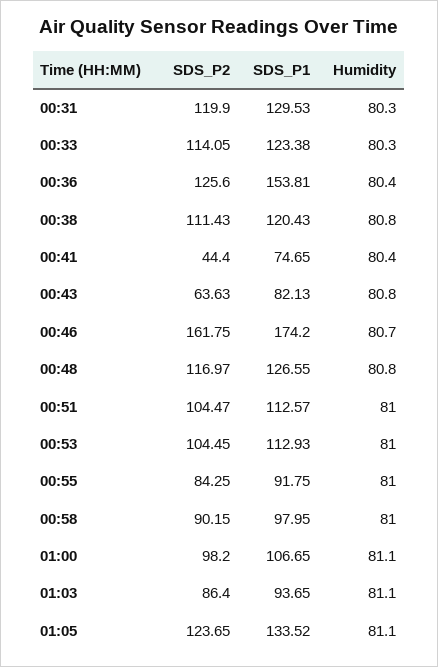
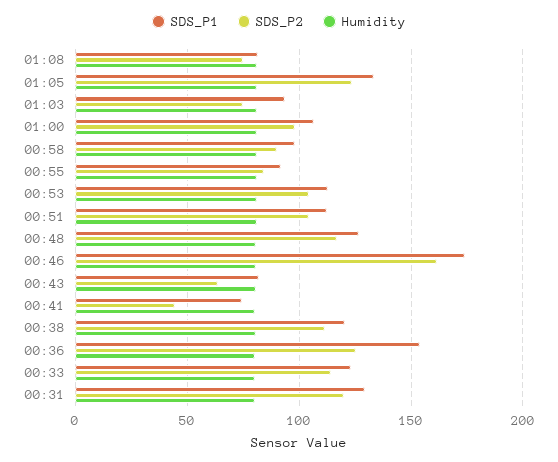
  {
    "SDS_P2": {
      "00:31": 119.9,
      "00:33": 114.05,
      "00:36": 125.6,
      "00:38": 111.43,
      "00:41": 44.4,
      "00:43": 63.63,
      "00:46": 161.75,
      "00:48": 116.97,
      "00:51": 104.47,
      "00:53": 104.45,
      "00:55": 84.25,
      "00:58": 90.15,
      "01:00": 98.2,
-     "01:03": 86.4,
+     "01:03": 75,
-     "01:05": 123.65
+     "01:05": 123.65,
+     "01:08": 75
    },
    "SDS_P1": {
      "00:31": 129.53,
      "00:33": 123.38,
      "00:36": 153.81,
      "00:38": 120.43,
      "00:41": 74.65,
      "00:43": 82.13,
      "00:46": 174.2,
      "00:48": 126.55,
      "00:51": 112.57,
      "00:53": 112.93,
      "00:55": 91.75,
      "00:58": 97.95,
      "01:00": 106.65,
      "01:03": 93.65,
-     "01:05": 133.52
+     "01:05": 133.52,
+     "01:08": 80
    },
    "Humidity": {
      "00:31": 80.3,
      "00:33": 80.3,
      "00:36": 80.4,
      "00:38": 80.8,
      "00:41": 80.4,
      "00:43": 80.8,
      "00:46": 80.7,
      "00:48": 80.8,
      "00:51": 81,
      "00:53": 81,
      "00:55": 81,
      "00:58": 81,
      "01:00": 81.1,
      "01:03": 81.1,
-     "01:05": 81.1
+     "01:05": 81.1,
+     "01:08": 80
    }
  }

